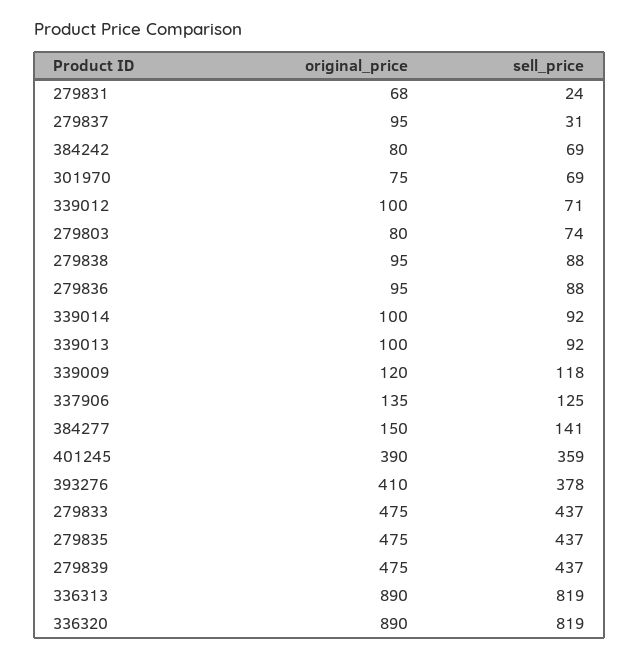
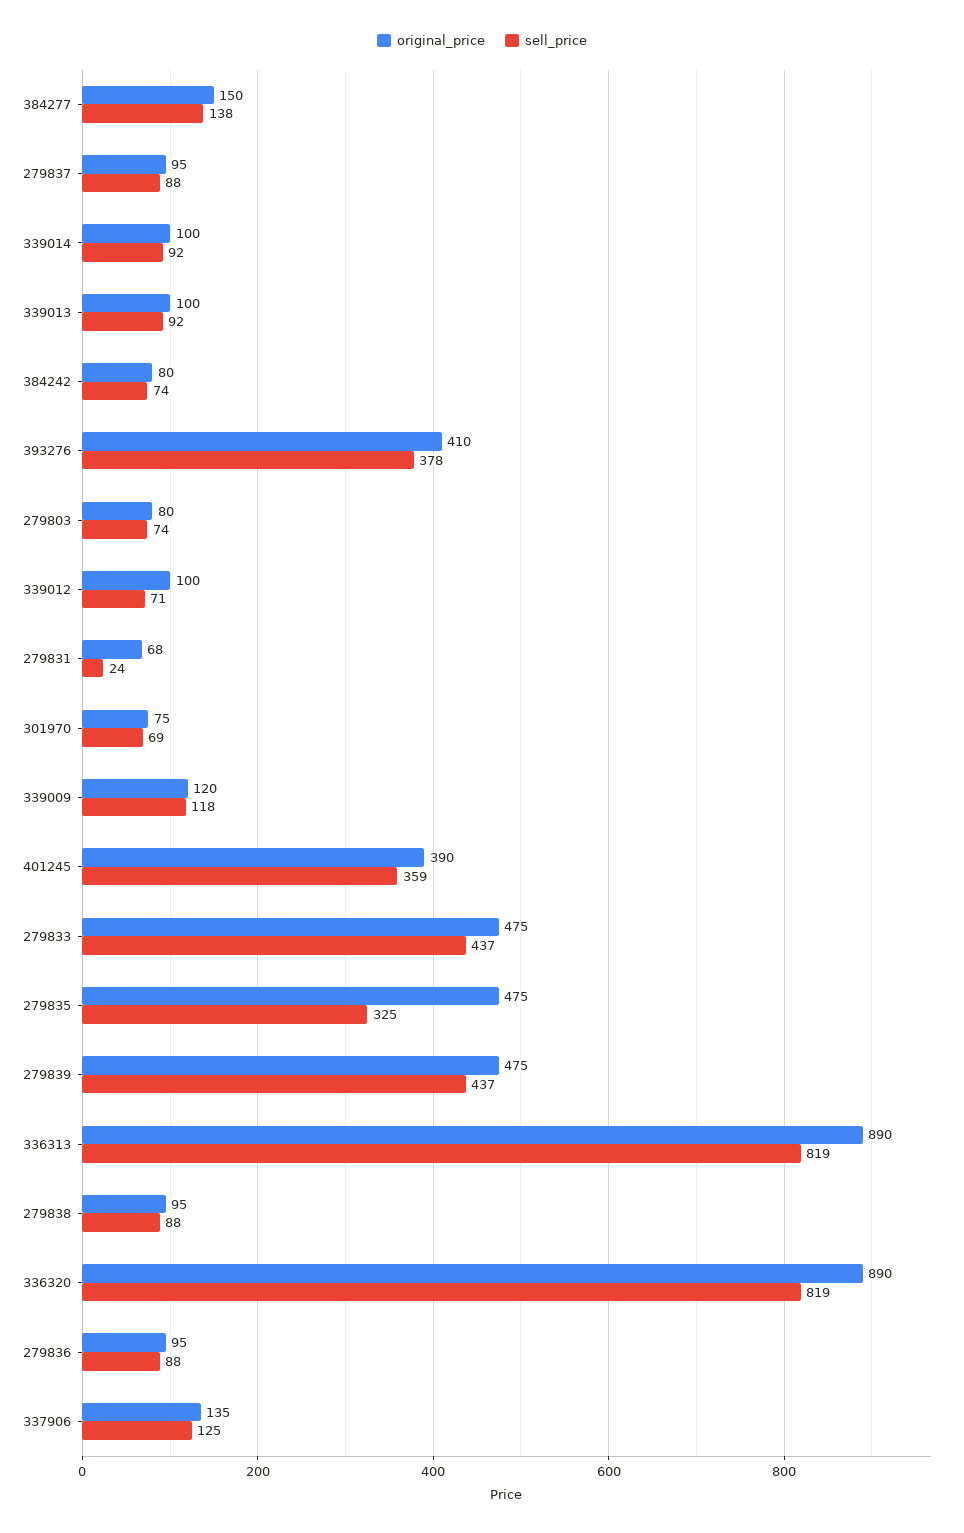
  {
    "original_price": {
      "279831": 68,
      "279837": 95,
      "384242": 80,
      "301970": 75,
      "339012": 100,
      "279803": 80,
      "279838": 95,
      "279836": 95,
      "339014": 100,
      "339013": 100,
      "339009": 120,
      "337906": 135,
      "384277": 150,
      "401245": 390,
      "393276": 410,
      "279833": 475,
      "279835": 475,
      "279839": 475,
      "336313": 890,
      "336320": 890
    },
    "sell_price": {
      "279831": 24,
-     "279837": 31,
+     "279837": 88,
-     "384242": 69,
+     "384242": 74,
      "301970": 69,
      "339012": 71,
      "279803": 74,
      "279838": 88,
      "279836": 88,
      "339014": 92,
      "339013": 92,
      "339009": 118,
      "337906": 125,
-     "384277": 141,
+     "384277": 138,
      "401245": 359,
      "393276": 378,
      "279833": 437,
-     "279835": 437,
+     "279835": 325,
      "279839": 437,
      "336313": 819,
      "336320": 819
    }
  }

